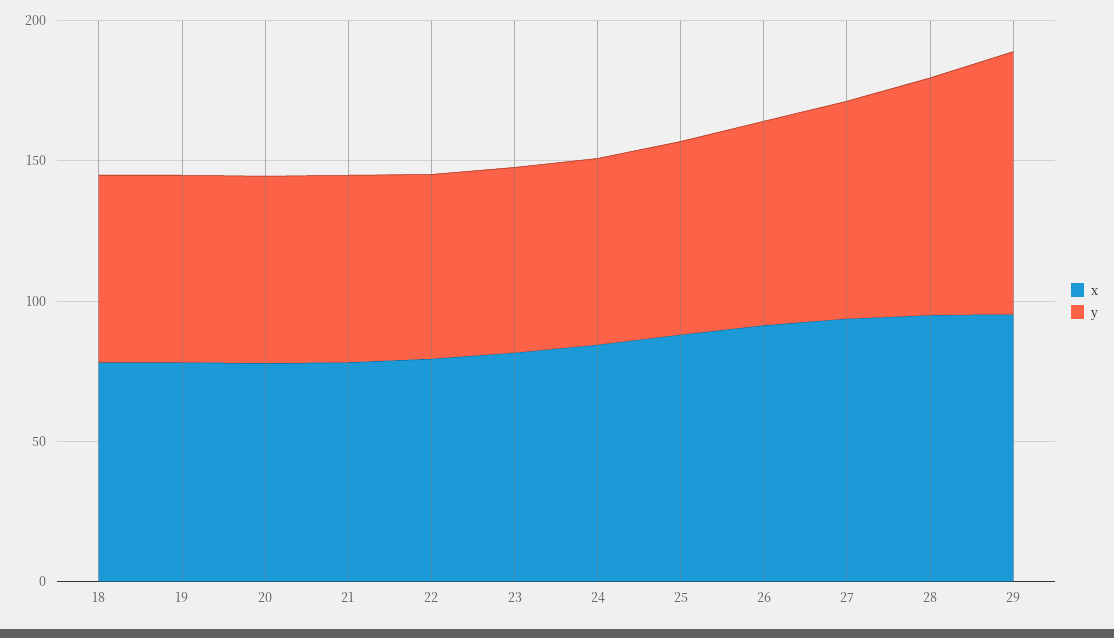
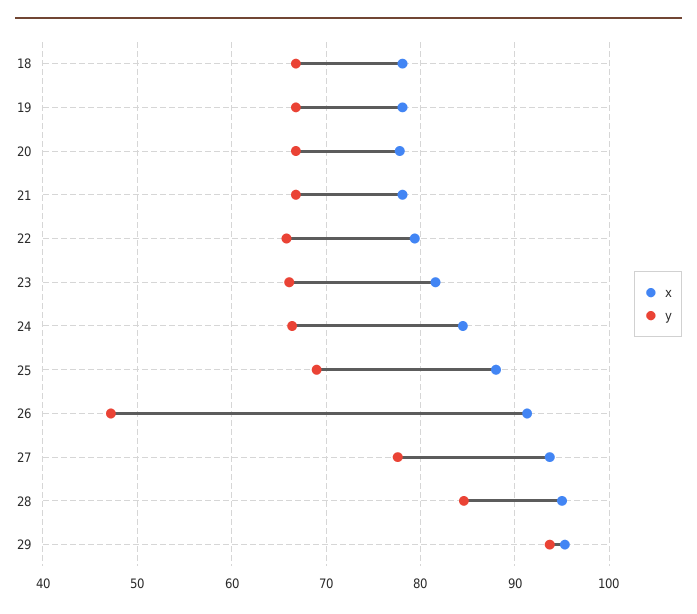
  {
    "x": {
      "18": 78,
      "19": 78,
      "20": 78,
      "21": 78,
      "22": 79,
      "23": 82,
      "24": 85,
      "25": 88,
      "26": 91,
      "27": 94,
      "28": 95,
      "29": 95
    },
    "y": {
      "18": 67,
      "19": 67,
      "20": 67,
      "21": 67,
      "22": 66,
      "23": 66,
      "24": 66,
      "25": 69,
-     "26": 70,
+     "26": 47,
      "27": 78,
      "28": 85,
      "29": 94
    }
  }

